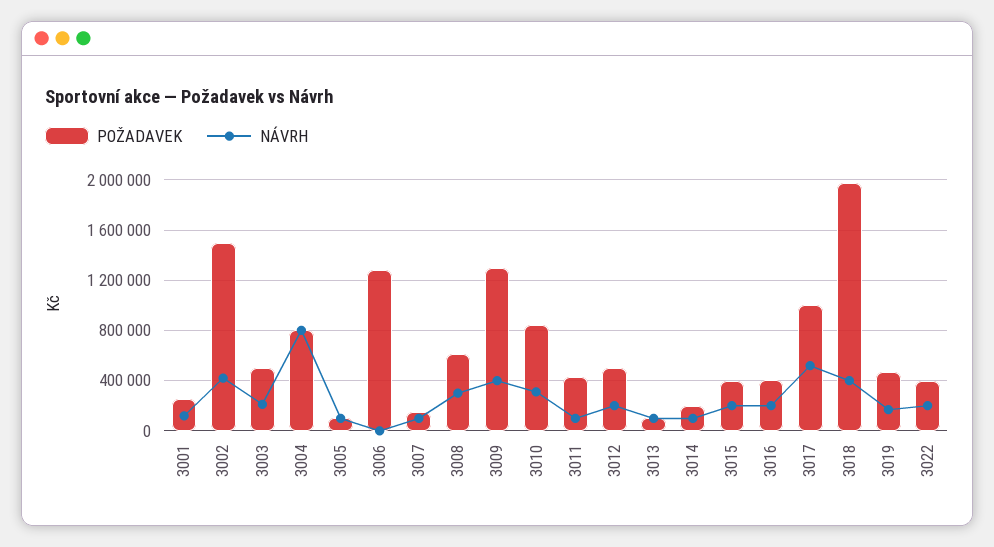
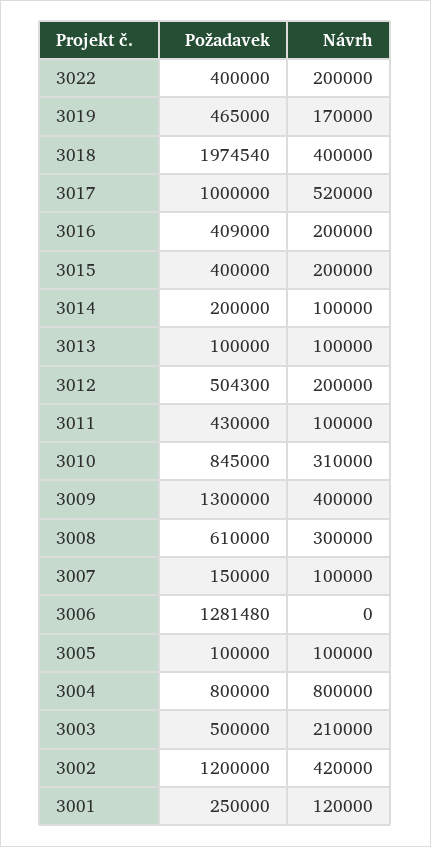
  {
    "POŽADAVEK": {
      "3001": 250000,
-     "3002": 1500000,
+     "3002": 1200000,
      "3003": 500000,
      "3004": 800000,
      "3005": 100000,
      "3006": 1281480,
      "3007": 150000,
      "3008": 610000,
      "3009": 1300000,
      "3010": 845000,
      "3011": 430000,
      "3012": 504300,
      "3013": 100000,
      "3014": 200000,
      "3015": 400000,
      "3016": 409000,
      "3017": 1000000,
      "3018": 1974540,
      "3019": 465000,
      "3022": 400000
    },
    "NÁVRH": {
      "3001": 120000,
      "3002": 420000,
      "3003": 210000,
      "3004": 800000,
      "3005": 100000,
      "3006": 0,
      "3007": 100000,
      "3008": 300000,
      "3009": 400000,
      "3010": 310000,
      "3011": 100000,
      "3012": 200000,
      "3013": 100000,
      "3014": 100000,
      "3015": 200000,
      "3016": 200000,
      "3017": 520000,
      "3018": 400000,
      "3019": 170000,
      "3022": 200000
    }
  }

